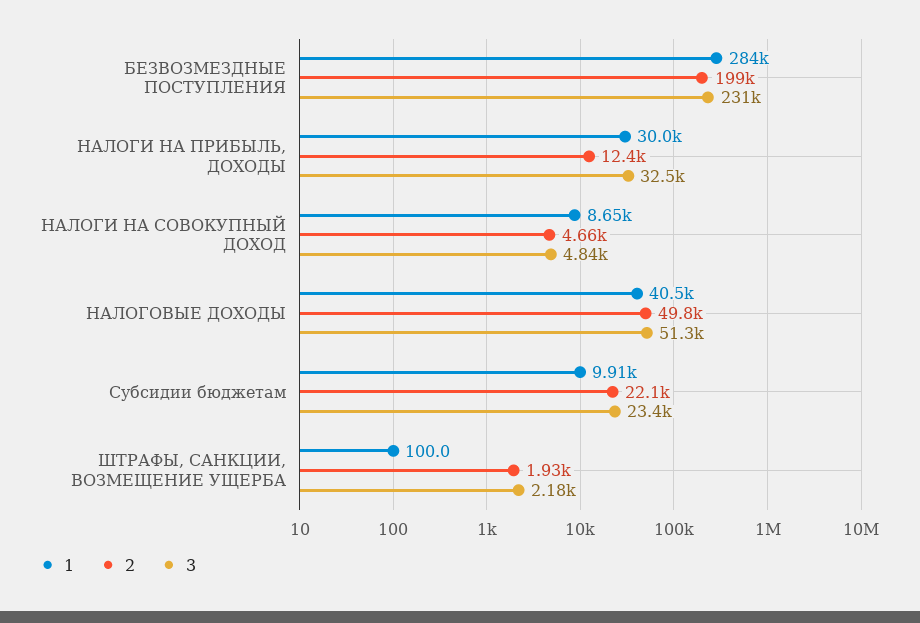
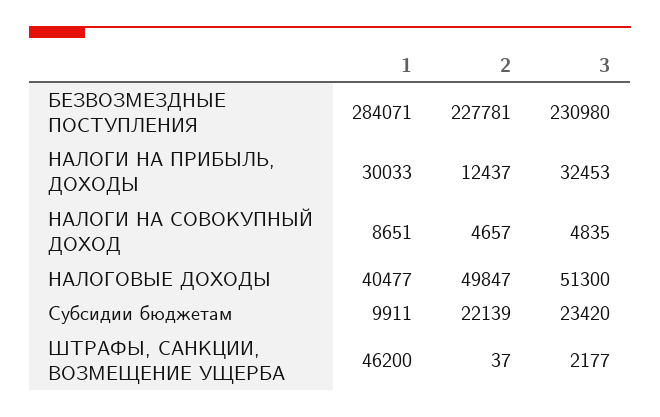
  {
    "1": {
      "БЕЗВОЗМЕЗДНЫЕ ПОСТУПЛЕНИЯ": 284071,
      "НАЛОГИ НА ПРИБЫЛЬ, ДОХОДЫ": 30033,
      "НАЛОГИ НА СОВОКУПНЫЙ ДОХОД": 8651,
      "НАЛОГОВЫЕ ДОХОДЫ": 40477,
      "Субсидии бюджетам": 9911,
-     "ШТРАФЫ, САНКЦИИ, ВОЗМЕЩЕНИЕ УЩЕРБА": 100
+     "ШТРАФЫ, САНКЦИИ, ВОЗМЕЩЕНИЕ УЩЕРБА": 46200
    },
    "2": {
-     "БЕЗВОЗМЕЗДНЫЕ ПОСТУПЛЕНИЯ": 199000,
+     "БЕЗВОЗМЕЗДНЫЕ ПОСТУПЛЕНИЯ": 227781,
      "НАЛОГИ НА ПРИБЫЛЬ, ДОХОДЫ": 12437,
      "НАЛОГИ НА СОВОКУПНЫЙ ДОХОД": 4657,
      "НАЛОГОВЫЕ ДОХОДЫ": 49847,
      "Субсидии бюджетам": 22139,
-     "ШТРАФЫ, САНКЦИИ, ВОЗМЕЩЕНИЕ УЩЕРБА": 1930
+     "ШТРАФЫ, САНКЦИИ, ВОЗМЕЩЕНИЕ УЩЕРБА": 37
    },
    "3": {
      "БЕЗВОЗМЕЗДНЫЕ ПОСТУПЛЕНИЯ": 230980,
      "НАЛОГИ НА ПРИБЫЛЬ, ДОХОДЫ": 32453,
      "НАЛОГИ НА СОВОКУПНЫЙ ДОХОД": 4835,
      "НАЛОГОВЫЕ ДОХОДЫ": 51300,
      "Субсидии бюджетам": 23420,
      "ШТРАФЫ, САНКЦИИ, ВОЗМЕЩЕНИЕ УЩЕРБА": 2177
    }
  }

